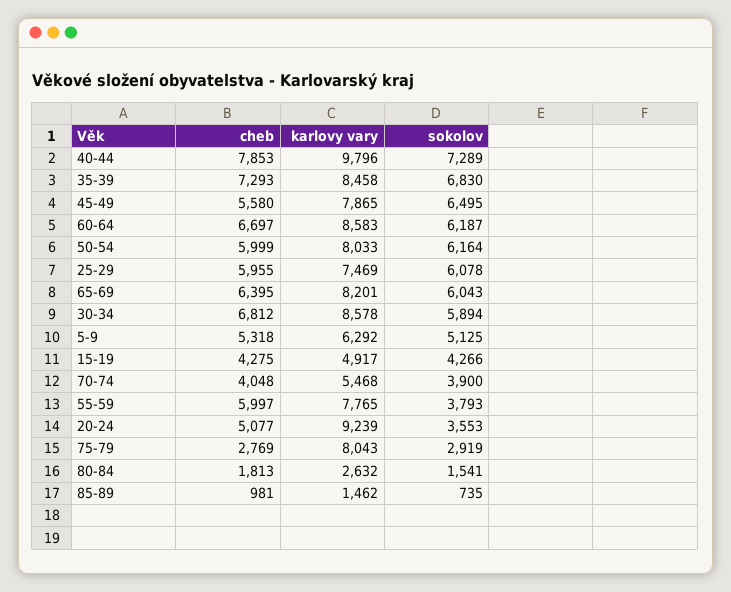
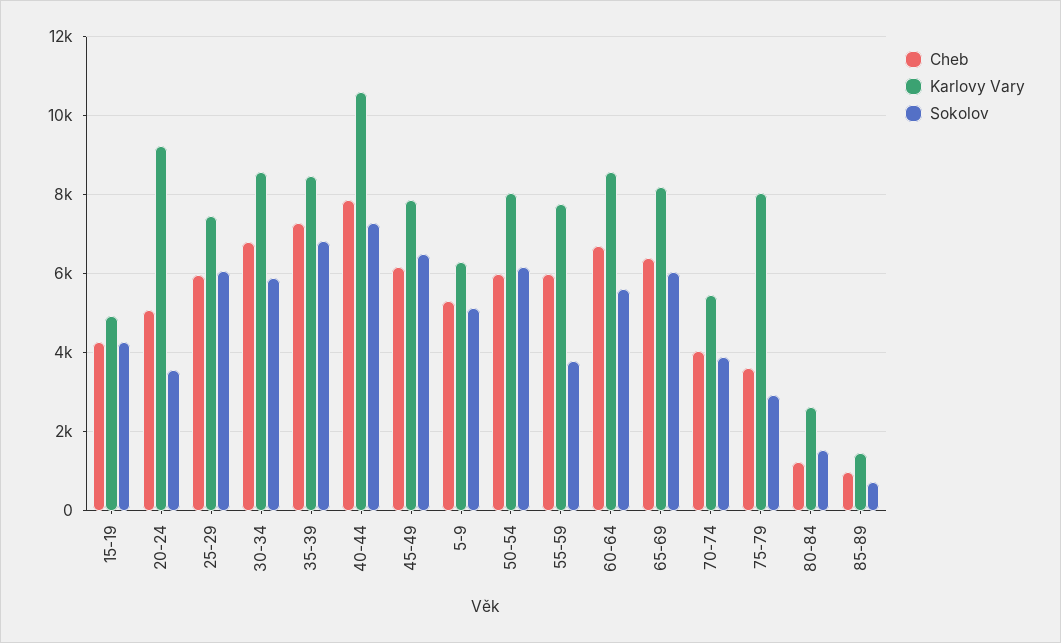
  {
    "cheb": {
      "40-44": 7853,
      "35-39": 7293,
-     "45-49": 5580,
+     "45-49": 6200,
      "60-64": 6697,
      "50-54": 5999,
      "25-29": 5955,
      "65-69": 6395,
      "30-34": 6812,
      "5-9": 5318,
      "15-19": 4275,
      "70-74": 4048,
      "55-59": 5997,
      "20-24": 5077,
-     "75-79": 2769,
+     "75-79": 3600,
-     "80-84": 1813,
+     "80-84": 1200,
      "85-89": 981
    },
    "karlovy vary": {
-     "40-44": 9796,
+     "40-44": 10600,
      "35-39": 8458,
      "45-49": 7865,
      "60-64": 8583,
      "50-54": 8033,
      "25-29": 7469,
      "65-69": 8201,
      "30-34": 8578,
      "5-9": 6292,
      "15-19": 4917,
      "70-74": 5468,
      "55-59": 7765,
      "20-24": 9239,
      "75-79": 8043,
      "80-84": 2632,
      "85-89": 1462
    },
    "sokolov": {
      "40-44": 7289,
      "35-39": 6830,
      "45-49": 6495,
-     "60-64": 6187,
+     "60-64": 5600,
      "50-54": 6164,
      "25-29": 6078,
      "65-69": 6043,
      "30-34": 5894,
      "5-9": 5125,
      "15-19": 4266,
      "70-74": 3900,
      "55-59": 3793,
      "20-24": 3553,
      "75-79": 2919,
      "80-84": 1541,
      "85-89": 735
    }
  }

